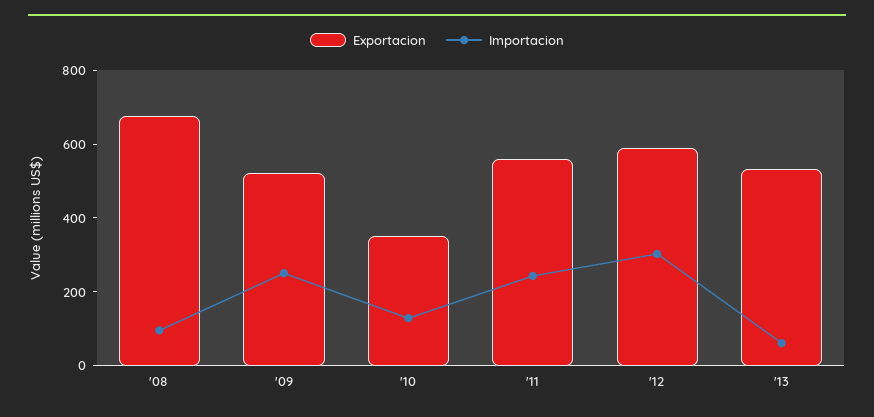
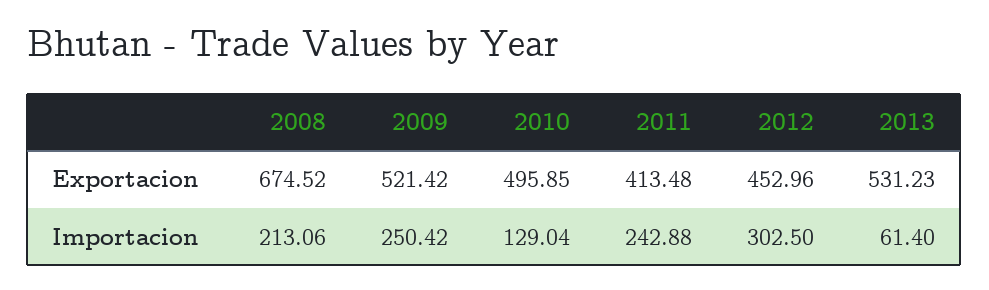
  {
    "Exportacion": {
      "'08": 674.52,
      "'09": 521.42,
-     "'10": 350,
+     "'10": 495.85,
-     "'11": 550,
+     "'11": 413.48,
-     "'12": 600,
+     "'12": 452.96,
      "'13": 531.23
    },
    "Importacion": {
-     "'08": 100,
+     "'08": 213.06,
      "'09": 250.42,
      "'10": 129.04,
      "'11": 242.88,
      "'12": 302.5,
      "'13": 61.4
    }
  }

